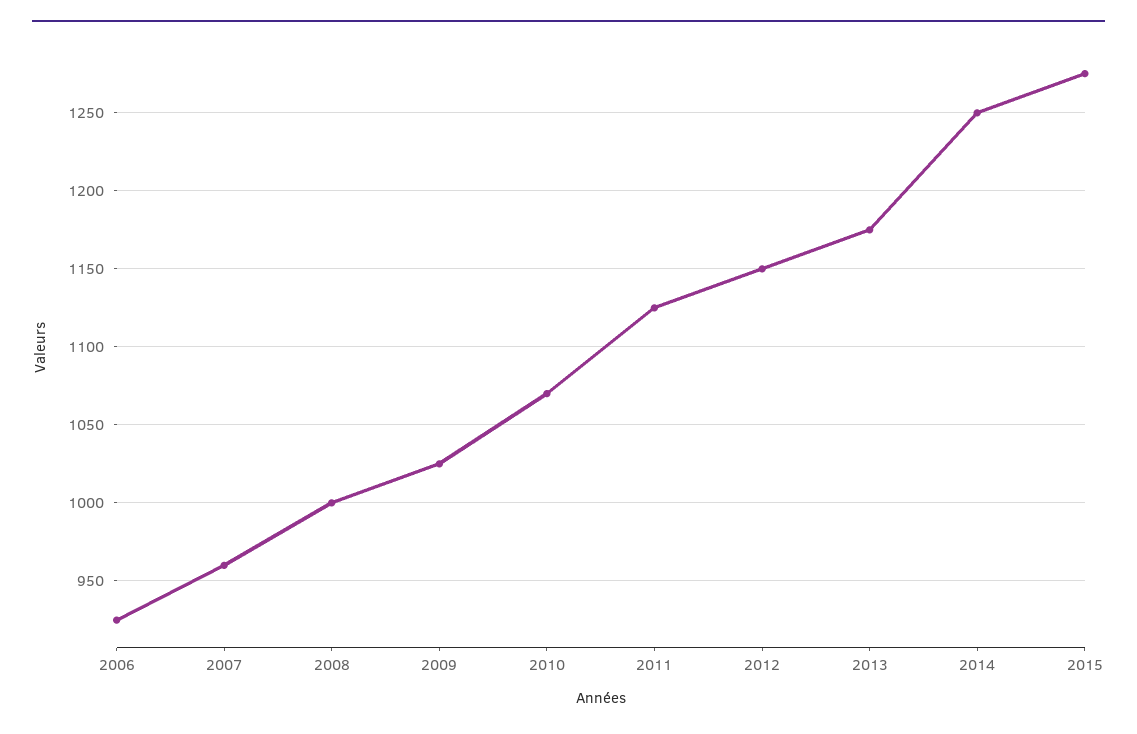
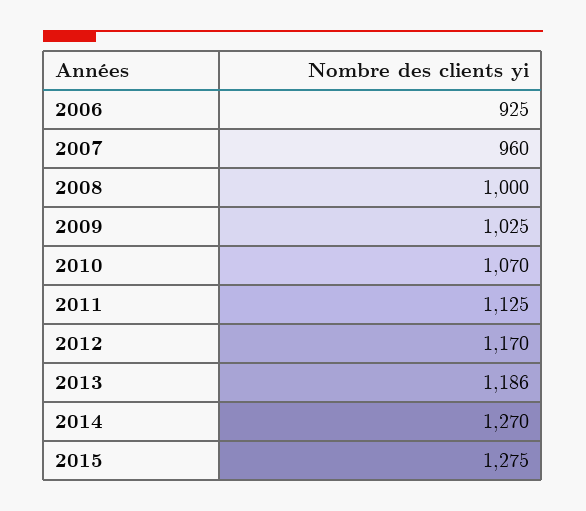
  {
    "2006": 925,
    "2007": 960,
    "2008": 1000,
    "2009": 1025,
    "2010": 1070,
    "2011": 1125,
-   "2012": 1150,
+   "2012": 1170,
-   "2013": 1175,
+   "2013": 1186,
-   "2014": 1250,
+   "2014": 1270,
    "2015": 1275
  }

